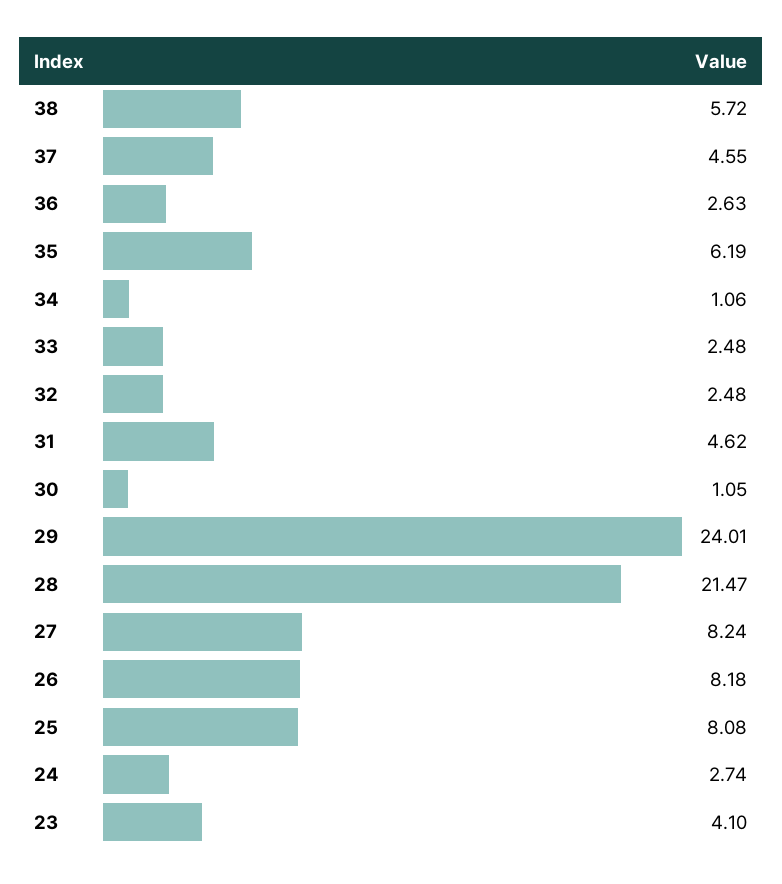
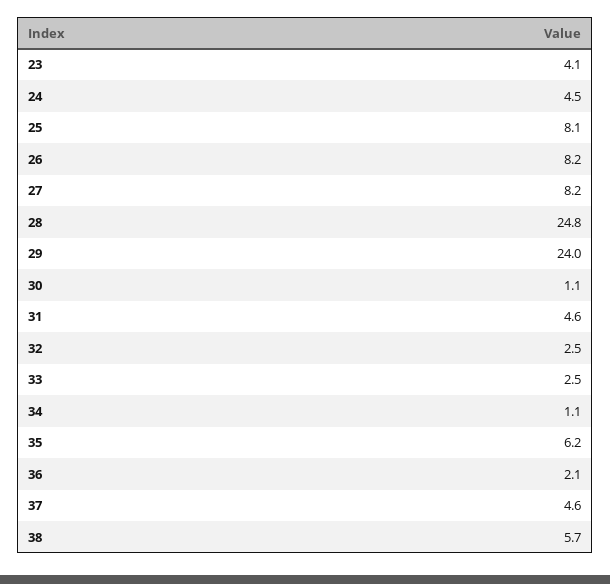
  {
    "38": 5.72,
    "37": 4.55,
-   "36": 2.63,
+   "36": 2.1,
    "35": 6.19,
    "34": 1.06,
    "33": 2.48,
    "32": 2.48,
    "31": 4.62,
    "30": 1.05,
    "29": 24.01,
-   "28": 21.47,
+   "28": 24.8,
    "27": 8.24,
    "26": 8.18,
    "25": 8.08,
-   "24": 2.74,
+   "24": 4.5,
    "23": 4.1
  }

